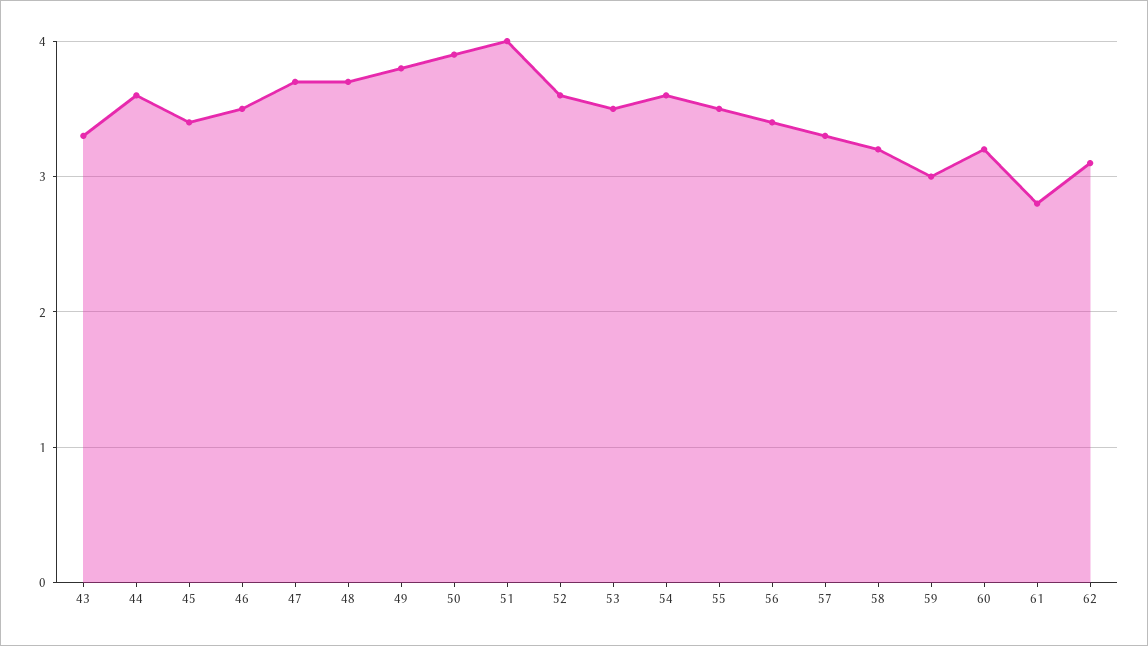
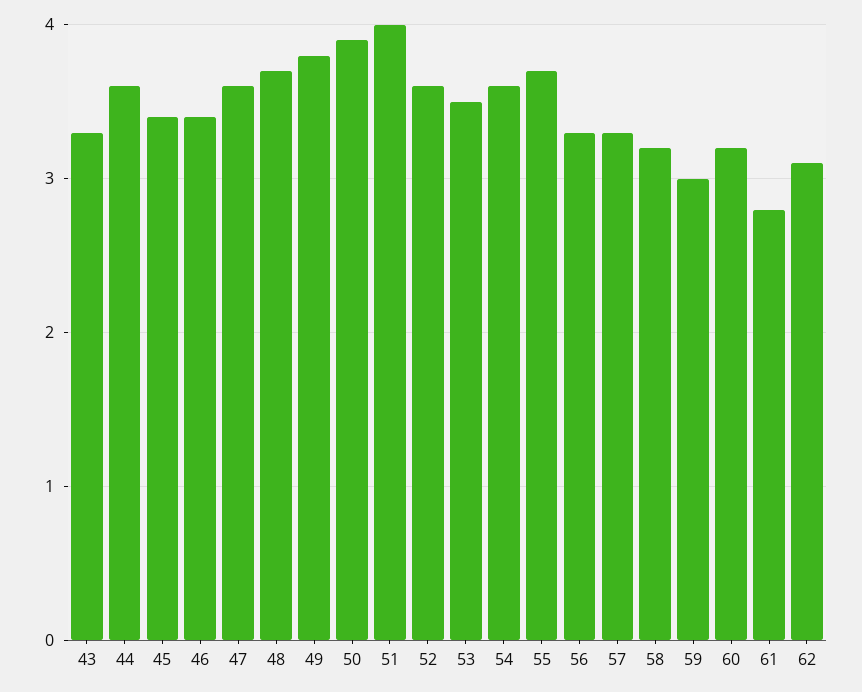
  {
    "43": 3.3,
    "44": 3.6,
    "45": 3.4,
-   "46": 3.5,
+   "46": 3.4,
-   "47": 3.7,
+   "47": 3.6,
    "48": 3.7,
    "49": 3.8,
    "50": 3.9,
    "51": 4,
    "52": 3.6,
    "53": 3.5,
    "54": 3.6,
-   "55": 3.5,
+   "55": 3.7,
-   "56": 3.4,
+   "56": 3.3,
    "57": 3.3,
    "58": 3.2,
    "59": 3,
    "60": 3.2,
    "61": 2.8,
    "62": 3.1
  }

